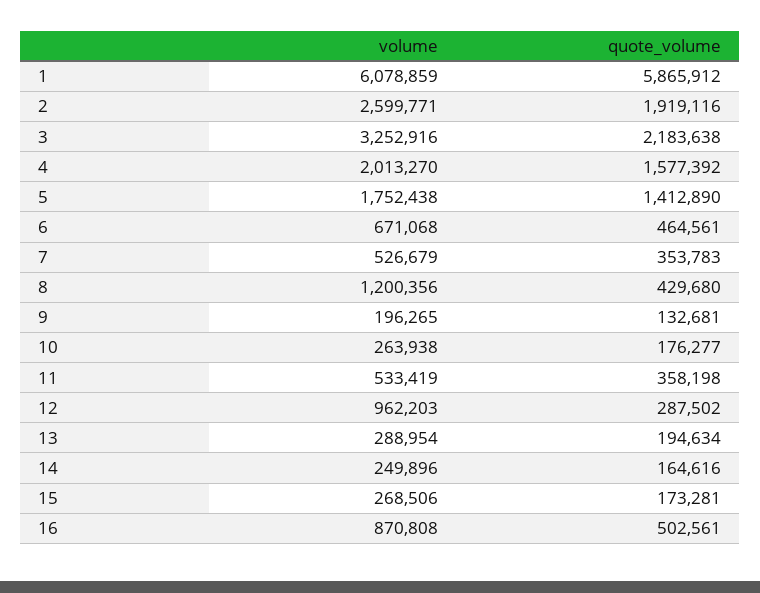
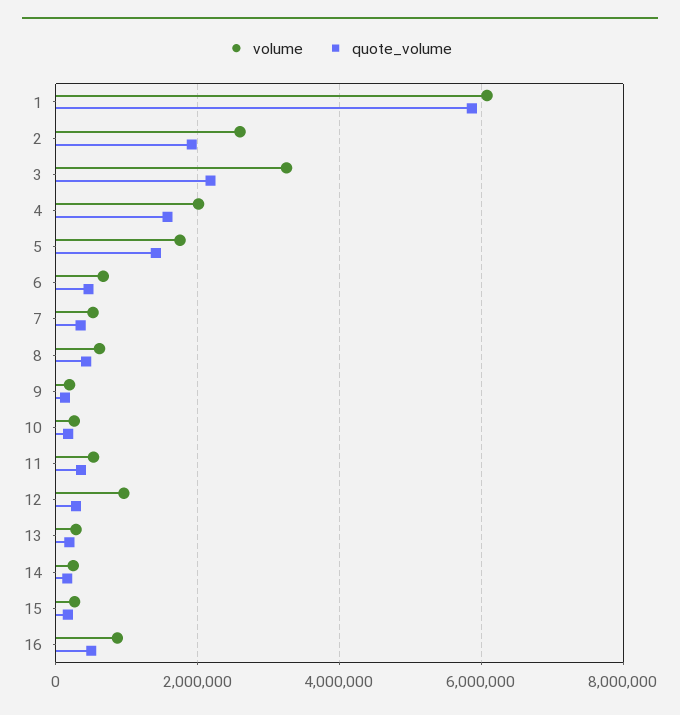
  {
    "volume": {
      "1": 6078859,
      "2": 2599771,
      "3": 3252916,
      "4": 2013270,
      "5": 1752438,
      "6": 671068,
      "7": 526679,
-     "8": 1200356,
+     "8": 600000,
      "9": 196265,
      "10": 263938,
      "11": 533419,
      "12": 962203,
      "13": 288954,
      "14": 249896,
      "15": 268506,
      "16": 870808
    },
    "quote_volume": {
      "1": 5865912,
      "2": 1919116,
      "3": 2183638,
      "4": 1577392,
      "5": 1412890,
      "6": 464561,
      "7": 353783,
      "8": 429680,
      "9": 132681,
      "10": 176277,
      "11": 358198,
      "12": 287502,
      "13": 194634,
      "14": 164616,
      "15": 173281,
      "16": 502561
    }
  }

